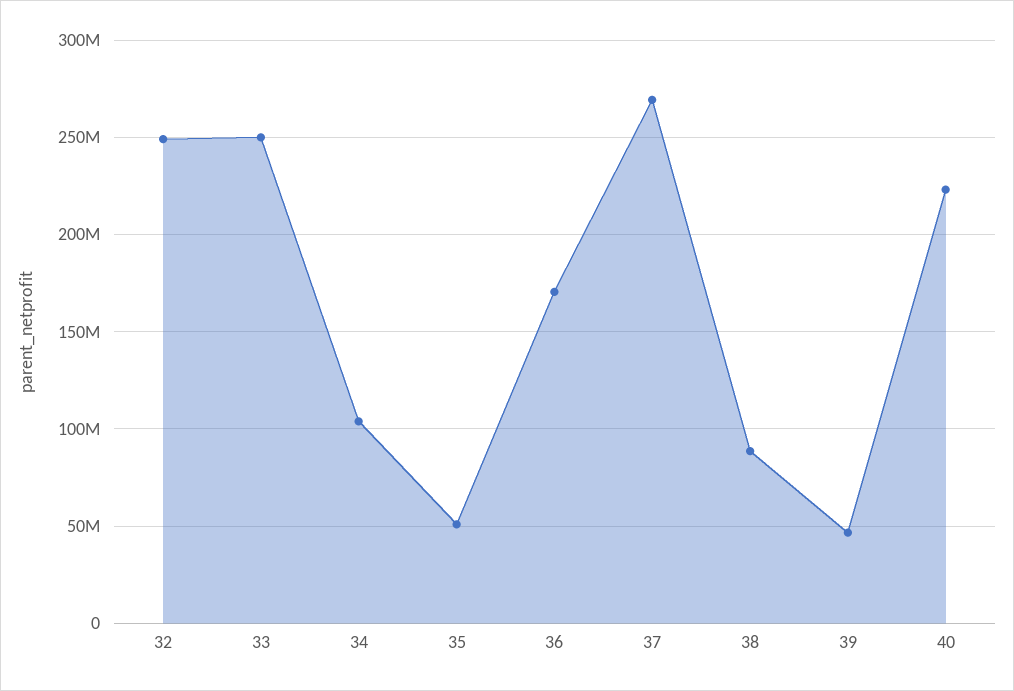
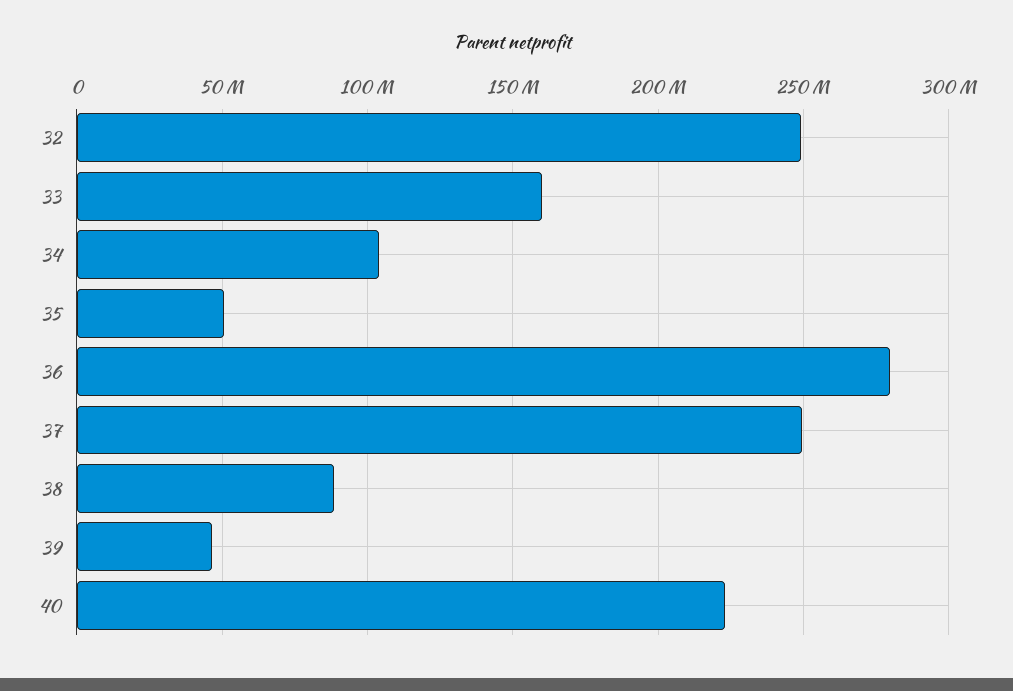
  {
    "32": 250000000,
-   "33": 250000000,
+   "33": 160000000,
    "34": 105000000,
    "35": 50000000,
-   "36": 170000000,
+   "36": 280000000,
-   "37": 270000000,
+   "37": 250000000,
    "38": 90000000,
    "39": 45000000,
    "40": 225000000
  }

